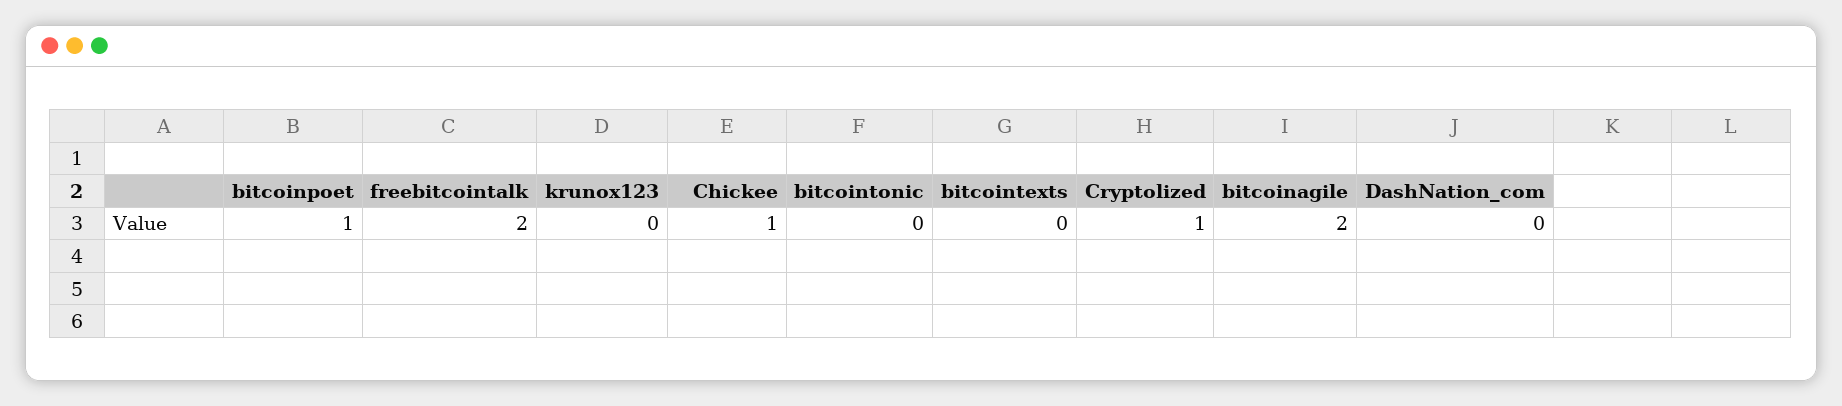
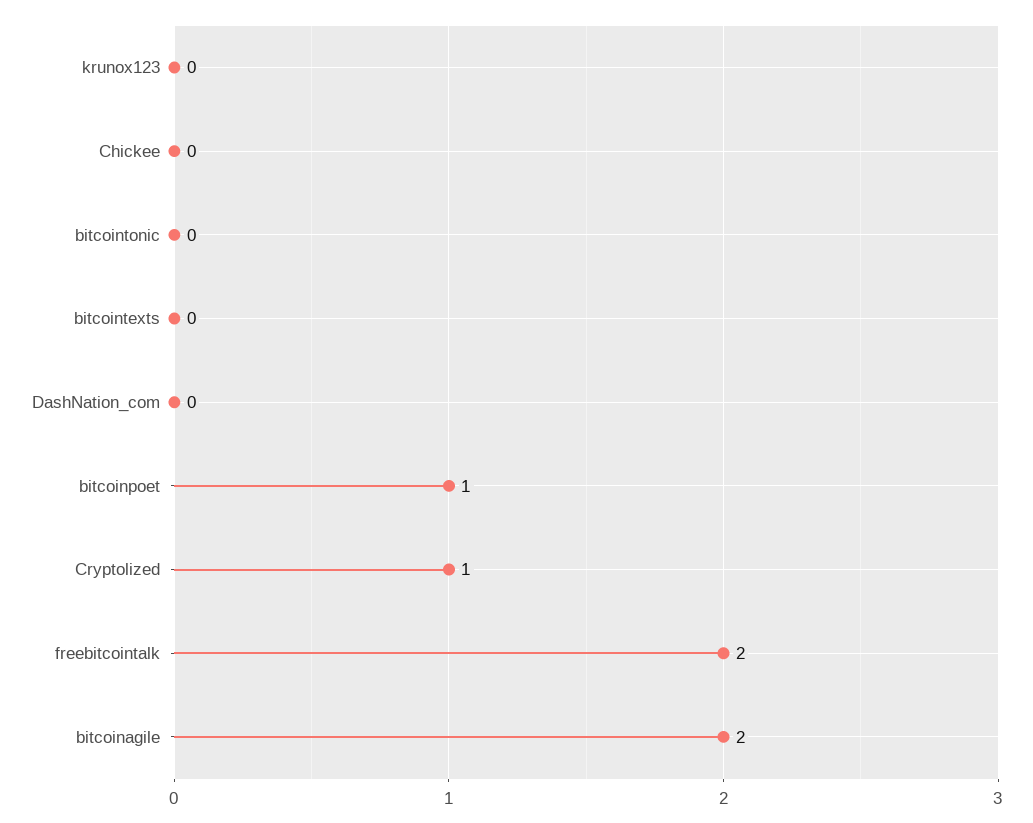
  {
    "bitcoinpoet": 1,
    "freebitcointalk": 2,
    "krunox123": 0,
-   "Chickee": 1,
+   "Chickee": 0,
    "bitcointonic": 0,
    "bitcointexts": 0,
    "Cryptolized": 1,
    "bitcoinagile": 2,
    "DashNation_com": 0
  }

